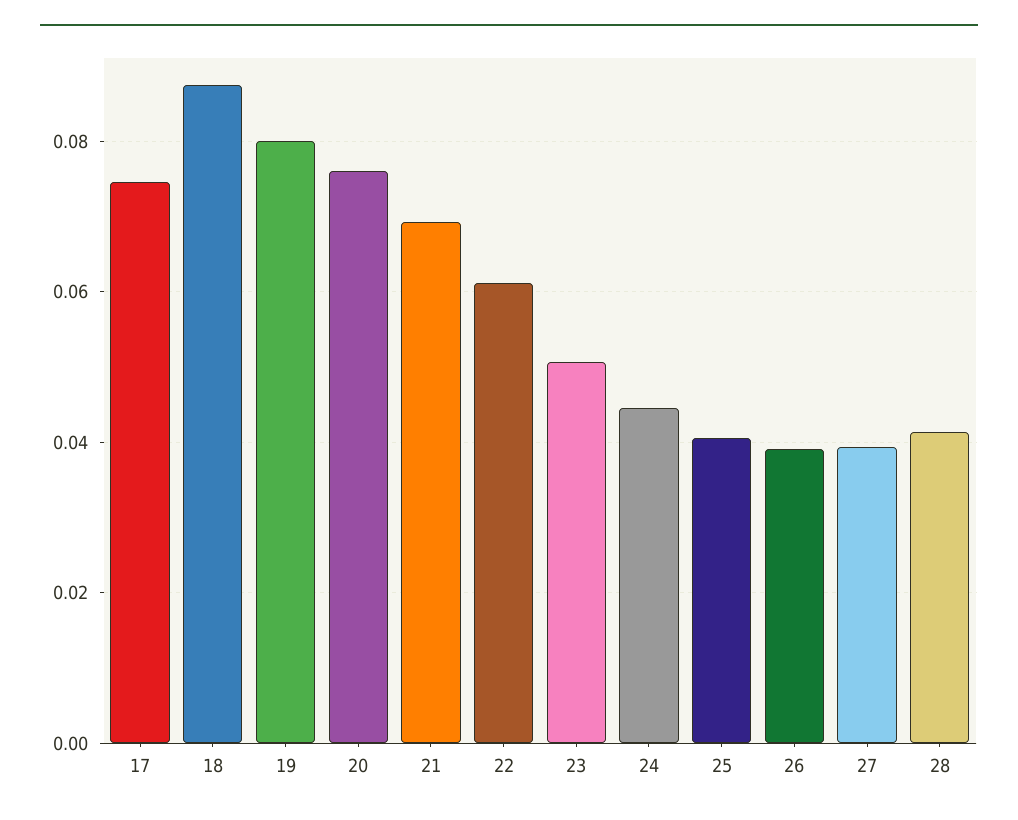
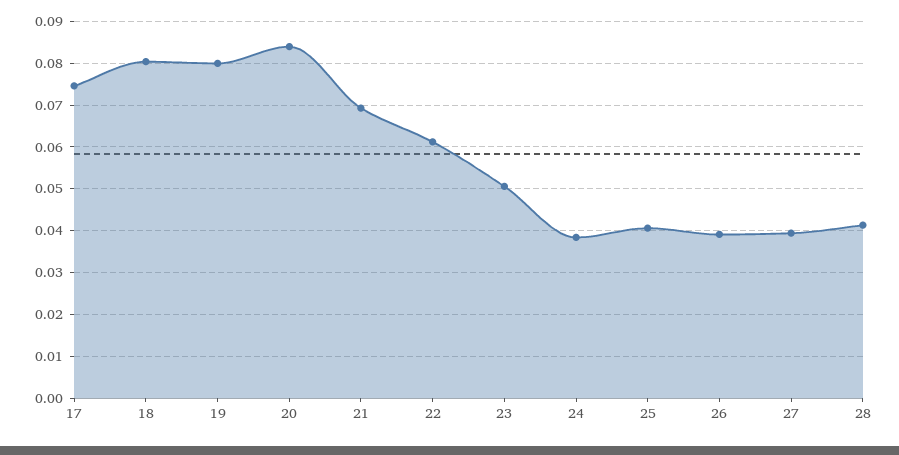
  {
    "17": 0.074,
-   "18": 0.088,
+   "18": 0.08,
    "19": 0.08,
-   "20": 0.076,
+   "20": 0.084,
    "21": 0.07,
    "22": 0.062,
    "23": 0.05,
-   "24": 0.044,
+   "24": 0.038,
    "25": 0.04,
    "26": 0.04,
    "27": 0.04,
    "28": 0.042
  }

